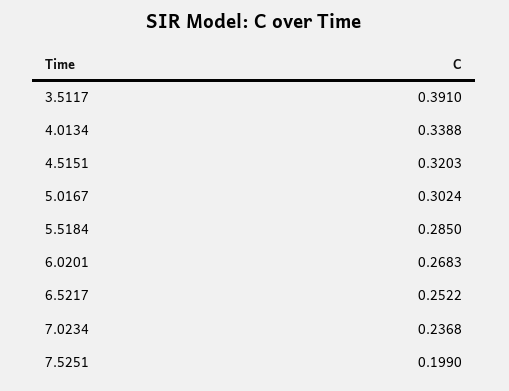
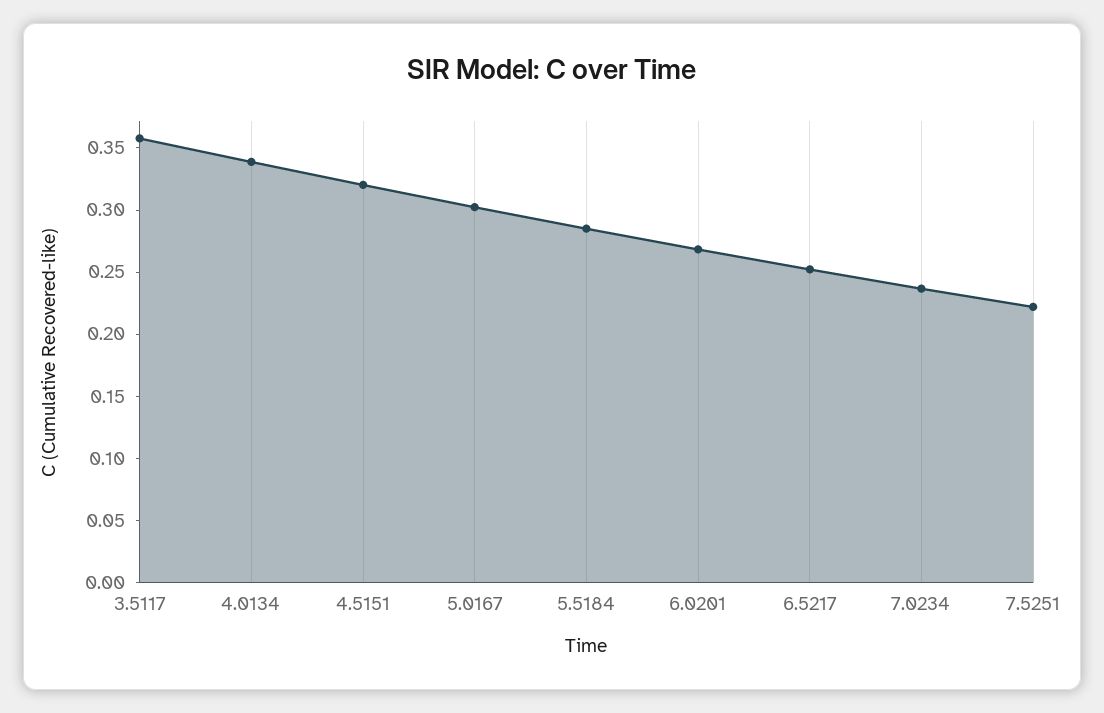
  {
-   "3.5117": 0.391,
+   "3.5117": 0.36,
    "4.0134": 0.3388,
    "4.5151": 0.3203,
    "5.0167": 0.3024,
    "5.5184": 0.285,
    "6.0201": 0.2683,
    "6.5217": 0.2522,
    "7.0234": 0.2368,
-   "7.5251": 0.199
+   "7.5251": 0.22
  }

